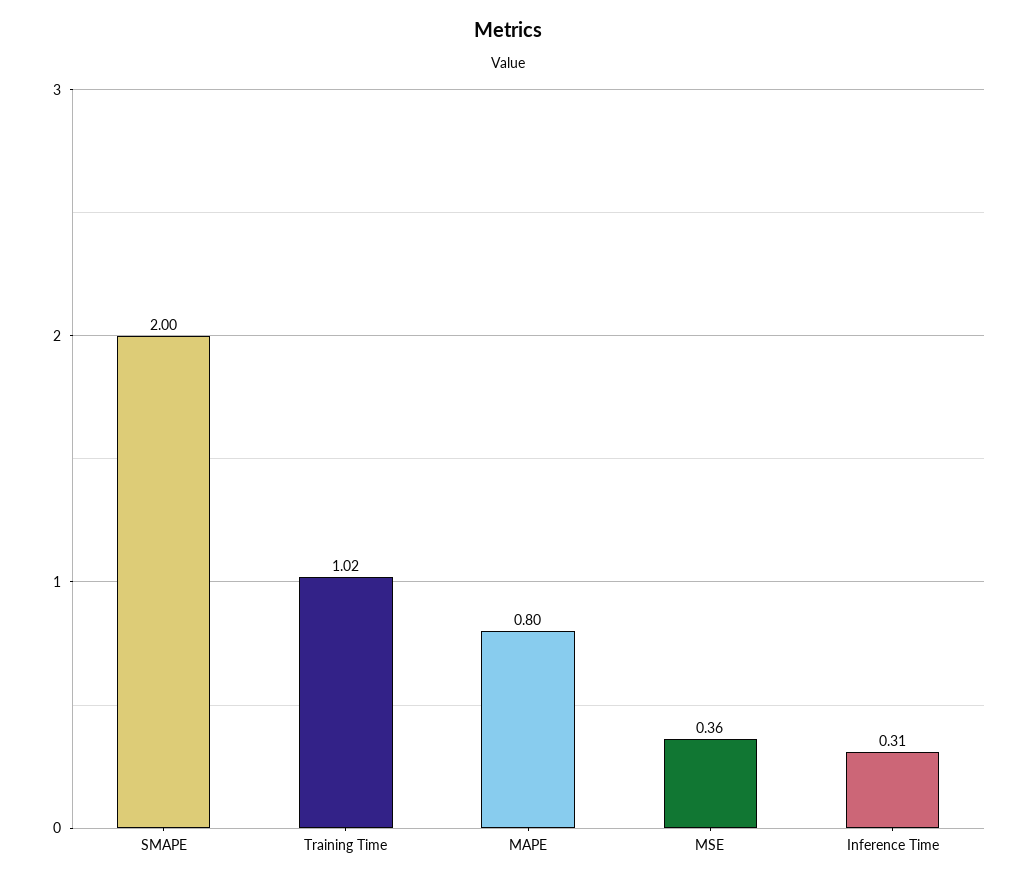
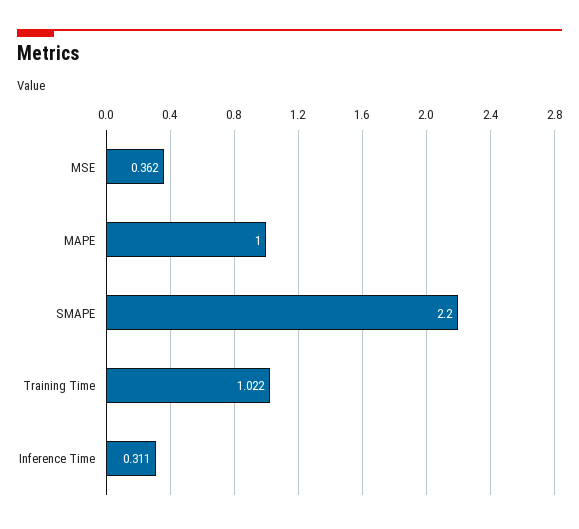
  {
-   "SMAPE": 2,
+   "SMAPE": 2.2,
    "Training Time": 1.022,
-   "MAPE": 0.8,
+   "MAPE": 1,
    "MSE": 0.362,
    "Inference Time": 0.311
  }

